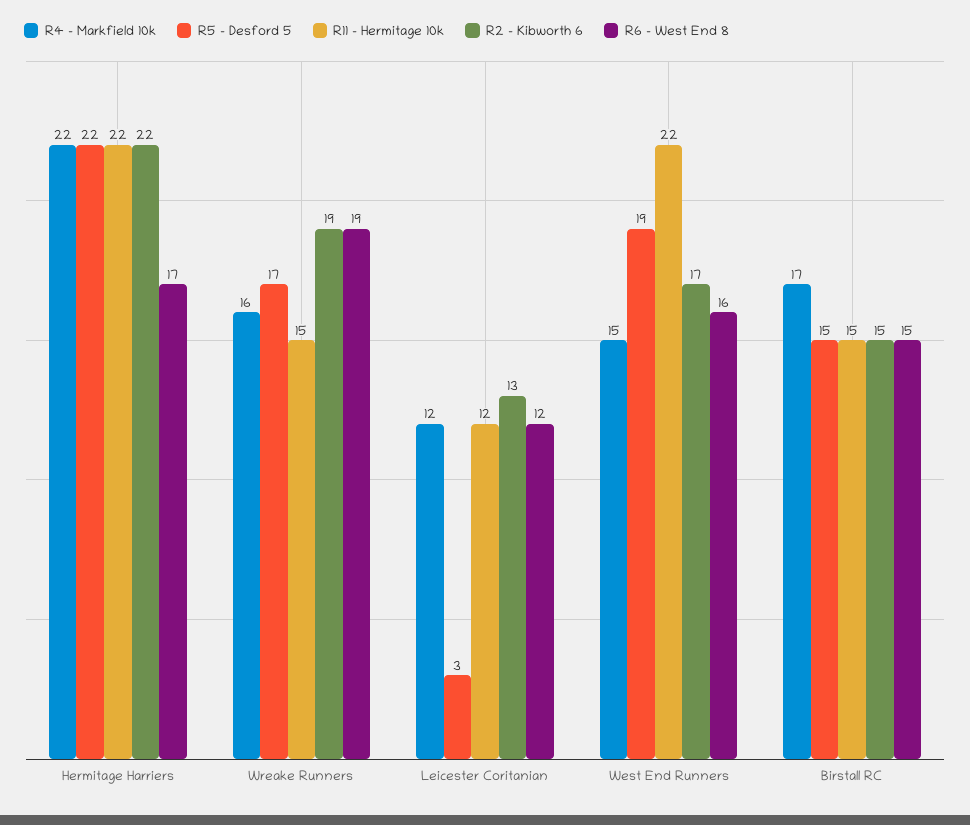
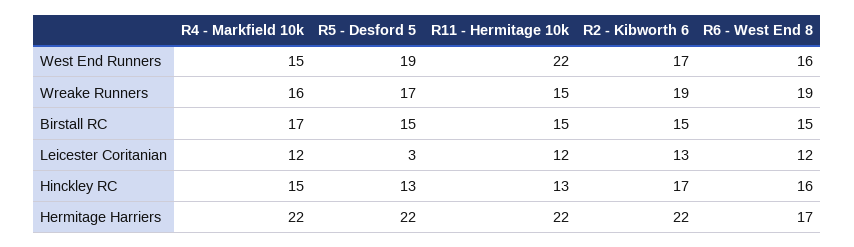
  {
    "R4 - Markfield 10k": {
      "Hermitage Harriers": 22,
      "Wreake Runners": 16,
      "Leicester Coritanian": 12,
      "West End Runners": 15,
-     "Birstall RC": 17
+     "Birstall RC": 17,
+     "Hinckley RC": 15
    },
    "R5 - Desford 5": {
      "Hermitage Harriers": 22,
      "Wreake Runners": 17,
      "Leicester Coritanian": 3,
      "West End Runners": 19,
-     "Birstall RC": 15
+     "Birstall RC": 15,
+     "Hinckley RC": 13
    },
    "R11 - Hermitage 10k": {
      "Hermitage Harriers": 22,
      "Wreake Runners": 15,
      "Leicester Coritanian": 12,
      "West End Runners": 22,
-     "Birstall RC": 15
+     "Birstall RC": 15,
+     "Hinckley RC": 13
    },
    "R2 - Kibworth 6": {
      "Hermitage Harriers": 22,
      "Wreake Runners": 19,
      "Leicester Coritanian": 13,
      "West End Runners": 17,
-     "Birstall RC": 15
+     "Birstall RC": 15,
+     "Hinckley RC": 17
    },
    "R6 - West End 8": {
      "Hermitage Harriers": 17,
      "Wreake Runners": 19,
      "Leicester Coritanian": 12,
      "West End Runners": 16,
-     "Birstall RC": 15
+     "Birstall RC": 15,
+     "Hinckley RC": 16
    }
  }

